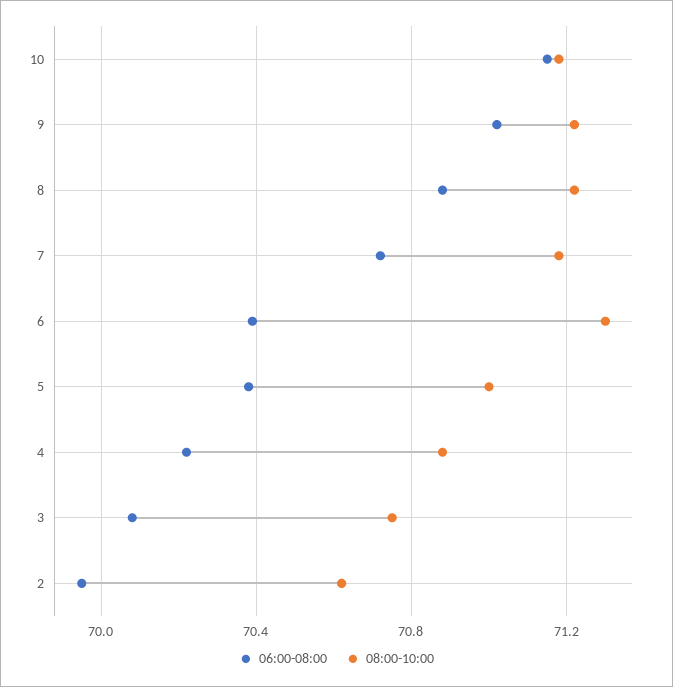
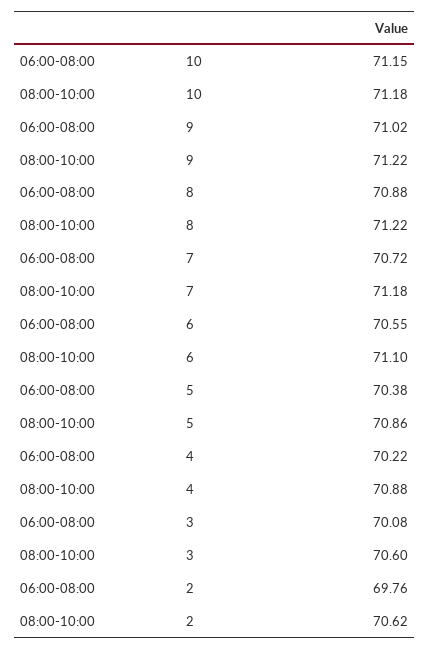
  {
    "06:00-08:00": {
      "10": 71.15,
      "9": 71.02,
      "8": 70.88,
      "7": 70.72,
-     "6": 70.4,
+     "6": 70.55,
      "5": 70.38,
      "4": 70.22,
      "3": 70.08,
-     "2": 69.95
+     "2": 69.76
    },
    "08:00-10:00": {
      "10": 71.18,
      "9": 71.22,
      "8": 71.22,
      "7": 71.18,
-     "6": 71.3,
+     "6": 71.1,
-     "5": 71,
+     "5": 70.86,
      "4": 70.88,
-     "3": 70.75,
+     "3": 70.6,
      "2": 70.62
    }
  }

